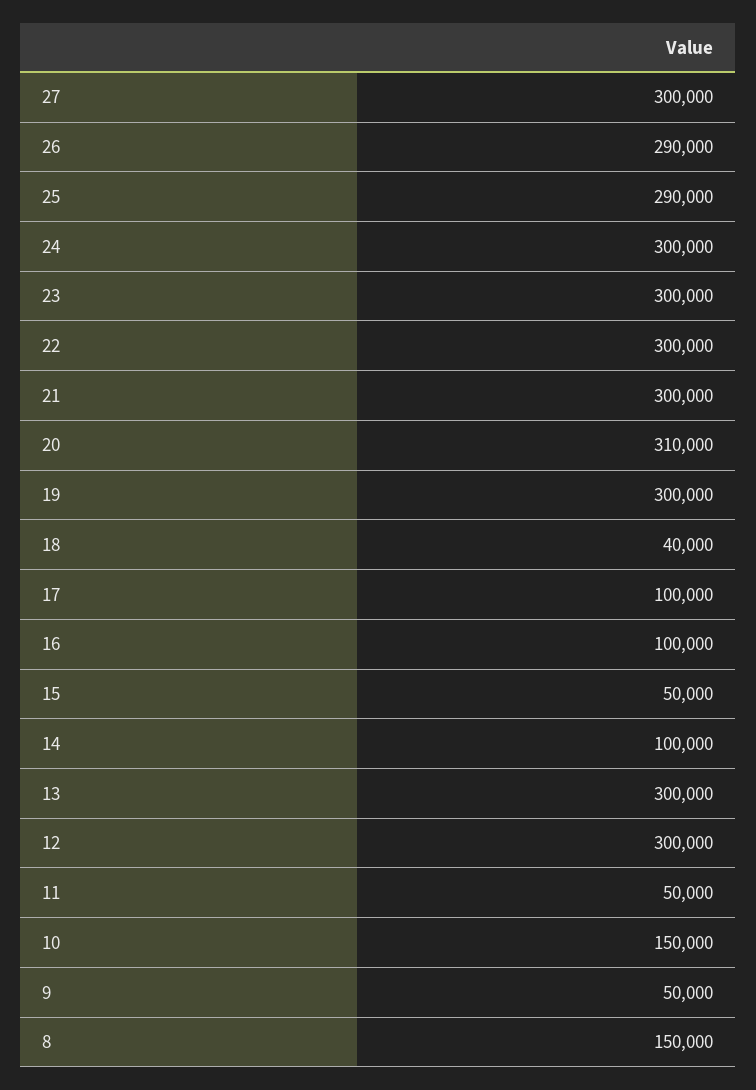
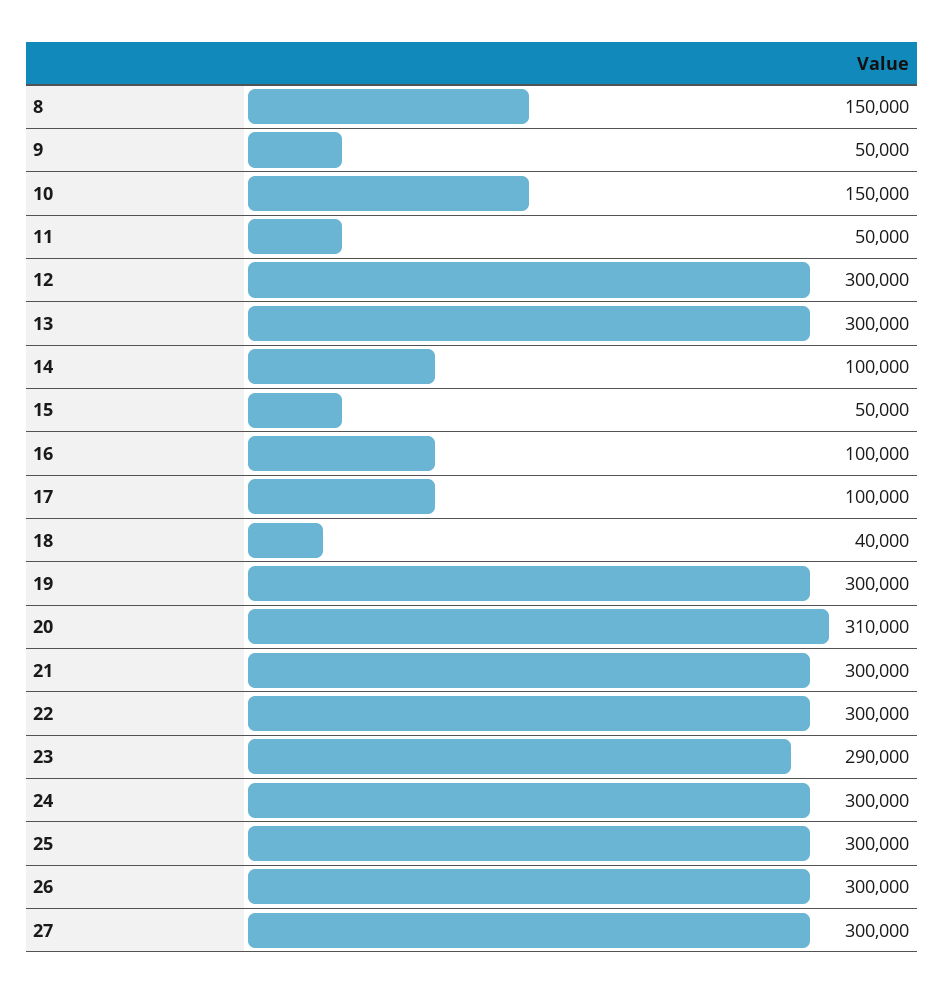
  {
    "27": 300000,
-   "26": 290000,
+   "26": 300000,
-   "25": 290000,
+   "25": 300000,
    "24": 300000,
-   "23": 300000,
+   "23": 290000,
    "22": 300000,
    "21": 300000,
    "20": 310000,
    "19": 300000,
    "18": 40000,
    "17": 100000,
    "16": 100000,
    "15": 50000,
    "14": 100000,
    "13": 300000,
    "12": 300000,
    "11": 50000,
    "10": 150000,
    "9": 50000,
    "8": 150000
  }

